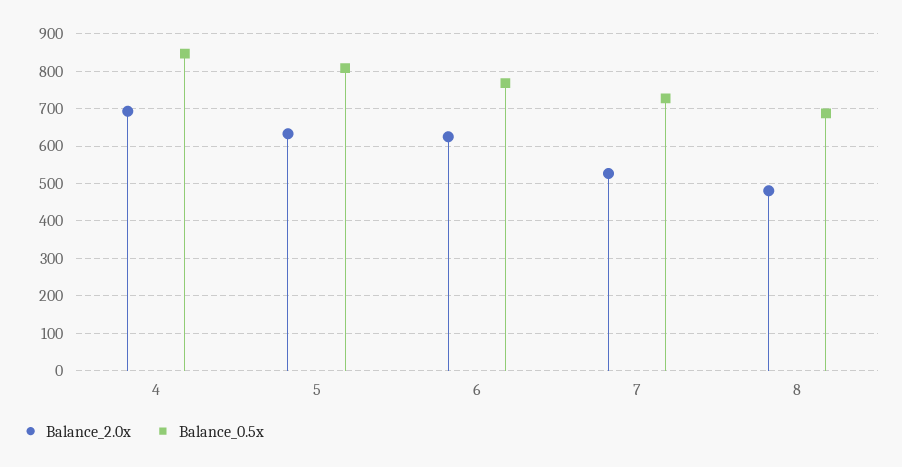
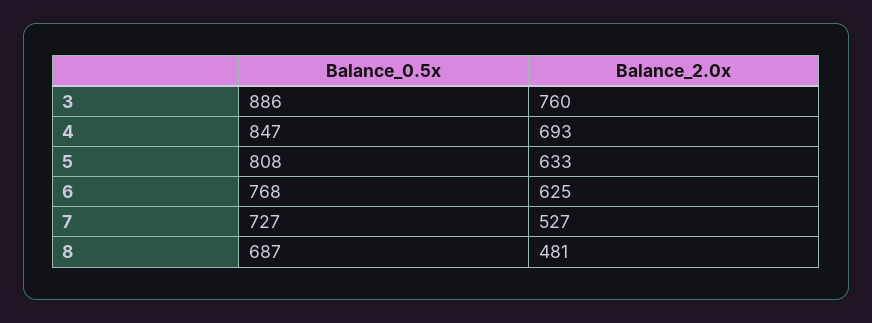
  {
    "Balance_2.0x": {
      "4": 693,
      "5": 633,
      "6": 625,
      "7": 527,
-     "8": 481
+     "8": 481,
+     "3": 760
    },
    "Balance_0.5x": {
      "4": 847,
      "5": 808,
      "6": 768,
      "7": 727,
-     "8": 687
+     "8": 687,
+     "3": 886
    }
  }

